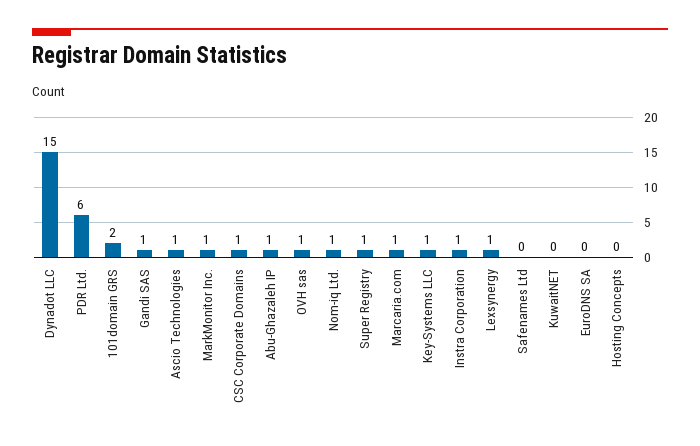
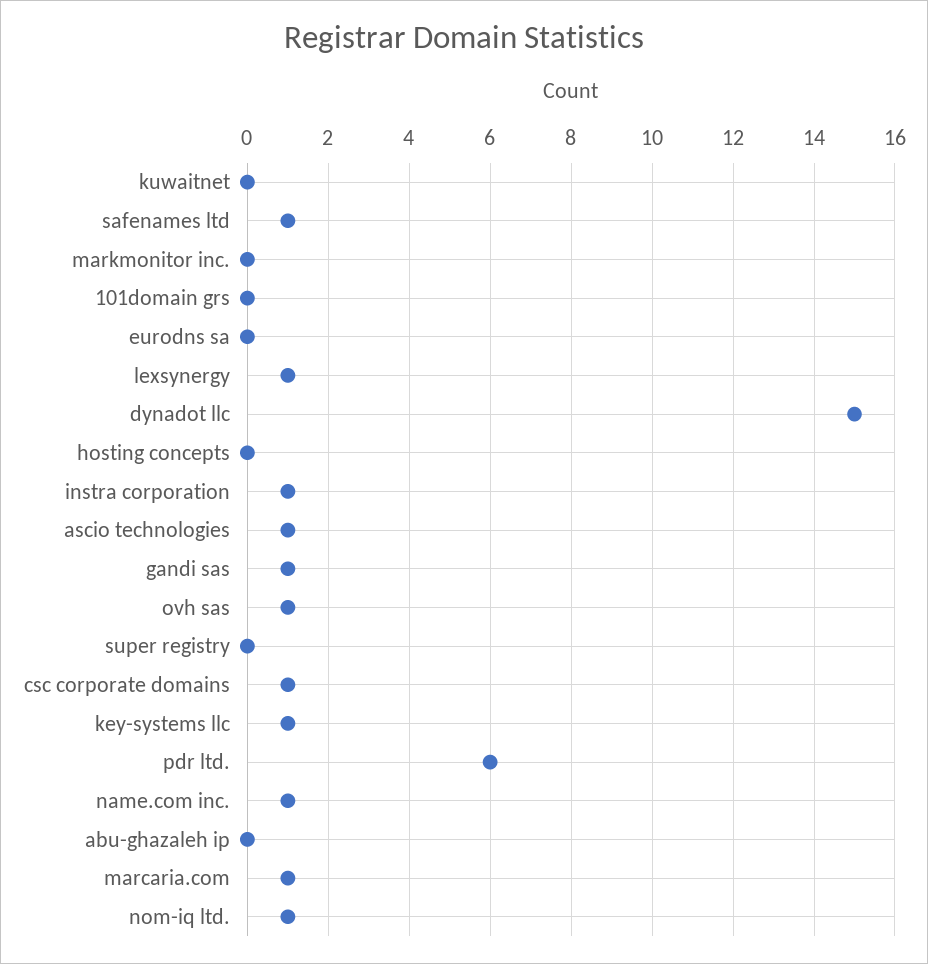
  {
    "Dynadot LLC": 15,
    "PDR Ltd.": 6,
-   "101domain GRS": 2,
+   "101domain GRS": 0,
    "Gandi SAS": 1,
    "Ascio Technologies": 1,
-   "MarkMonitor Inc.": 1,
+   "MarkMonitor Inc.": 0,
    "CSC Corporate Domains": 1,
-   "Abu-Ghazaleh IP": 1,
+   "Abu-Ghazaleh IP": 0,
    "OVH sas": 1,
    "Nom-iq Ltd.": 1,
-   "Super Registry": 1,
+   "Super Registry": 0,
    "Marcaria.com": 1,
    "Key-Systems LLC": 1,
    "Instra Corporation": 1,
    "Lexsynergy": 1,
-   "Safenames Ltd": 0,
+   "Safenames Ltd": 1,
    "KuwaitNET": 0,
    "EuroDNS SA": 0,
-   "Hosting Concepts": 0
+   "Hosting Concepts": 0,
+   "name.com inc.": 1
  }

